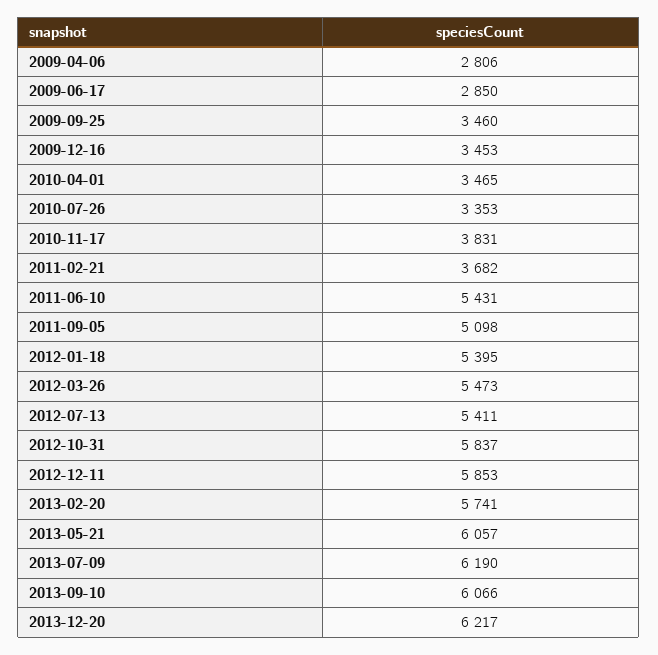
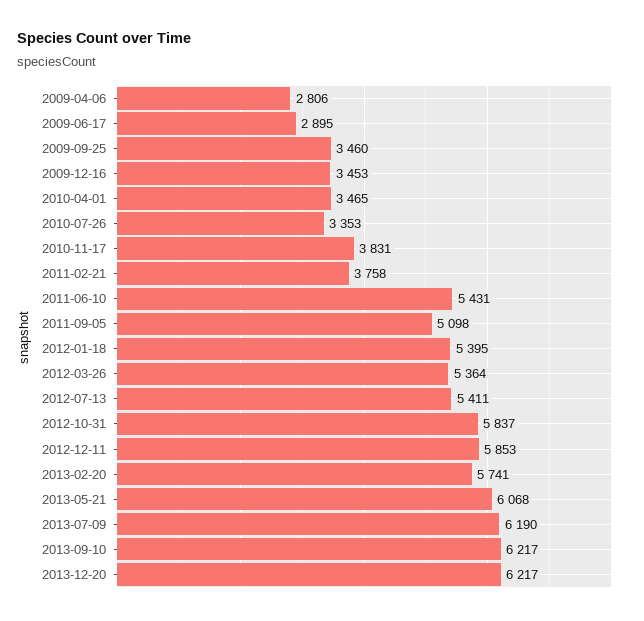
  {
    "2009-04-06": 2806,
-   "2009-06-17": 2850,
+   "2009-06-17": 2895,
    "2009-09-25": 3460,
    "2009-12-16": 3453,
    "2010-04-01": 3465,
    "2010-07-26": 3353,
    "2010-11-17": 3831,
-   "2011-02-21": 3682,
+   "2011-02-21": 3758,
    "2011-06-10": 5431,
    "2011-09-05": 5098,
    "2012-01-18": 5395,
-   "2012-03-26": 5473,
+   "2012-03-26": 5364,
    "2012-07-13": 5411,
    "2012-10-31": 5837,
    "2012-12-11": 5853,
    "2013-02-20": 5741,
-   "2013-05-21": 6057,
+   "2013-05-21": 6068,
    "2013-07-09": 6190,
-   "2013-09-10": 6066,
+   "2013-09-10": 6217,
    "2013-12-20": 6217
  }

